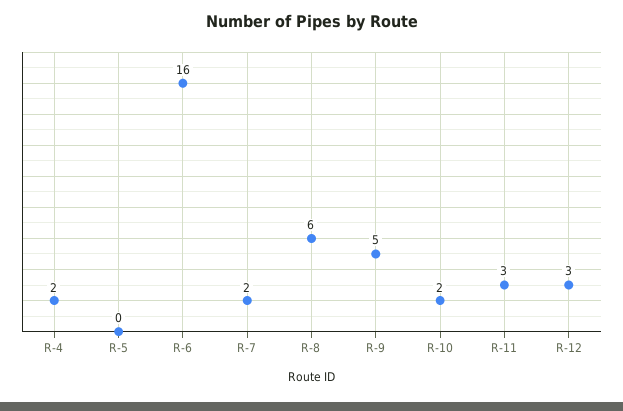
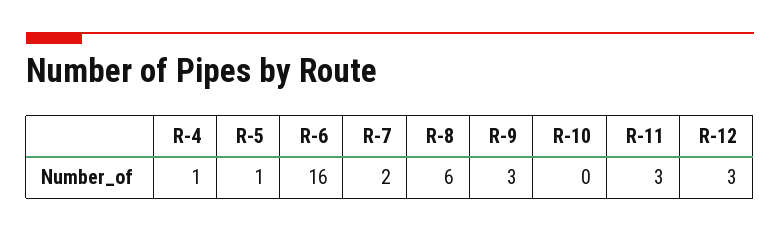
  {
-   "R-4": 2,
+   "R-4": 1,
-   "R-5": 0,
+   "R-5": 1,
    "R-6": 16,
    "R-7": 2,
    "R-8": 6,
-   "R-9": 5,
+   "R-9": 3,
-   "R-10": 2,
+   "R-10": 0,
    "R-11": 3,
    "R-12": 3
  }

